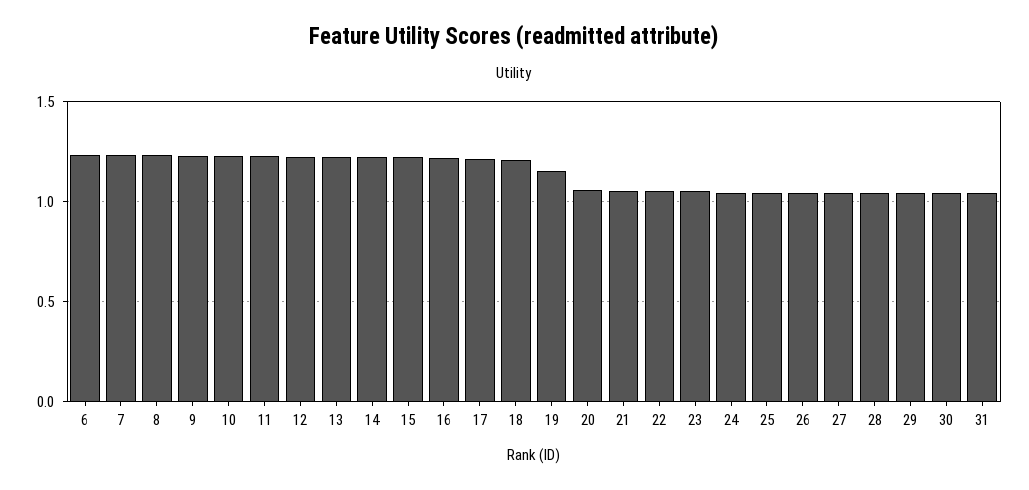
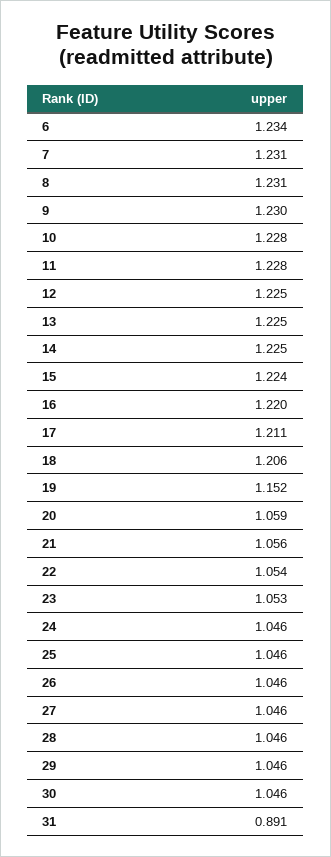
  {
    "6": 1.234,
    "7": 1.231,
    "8": 1.231,
    "9": 1.23,
    "10": 1.228,
    "11": 1.228,
    "12": 1.225,
    "13": 1.225,
    "14": 1.225,
    "15": 1.224,
    "16": 1.22,
    "17": 1.211,
    "18": 1.206,
    "19": 1.152,
    "20": 1.059,
    "21": 1.056,
    "22": 1.054,
    "23": 1.053,
    "24": 1.046,
    "25": 1.046,
    "26": 1.046,
    "27": 1.046,
    "28": 1.046,
    "29": 1.046,
    "30": 1.046,
-   "31": 1.05
+   "31": 0.891
  }

